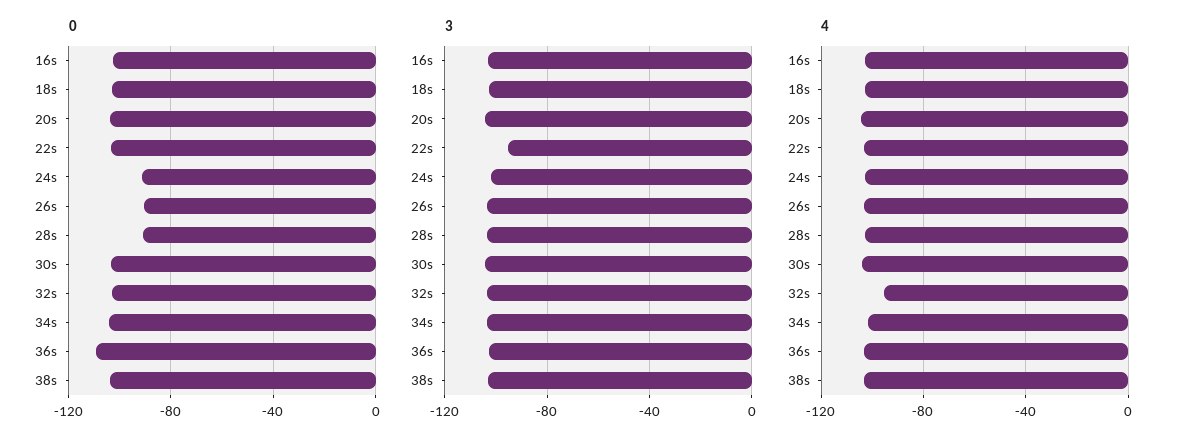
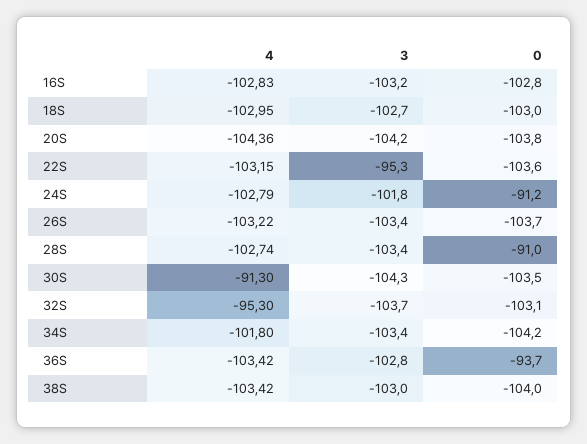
  {
    "0": {
      "16s": -102.8,
      "18s": -103,
      "20s": -103.8,
      "22s": -103.6,
      "24s": -91.2,
-     "26s": -90,
+     "26s": -103.7,
      "28s": -91,
      "30s": -103.5,
      "32s": -103.1,
      "34s": -104.2,
-     "36s": -110,
+     "36s": -93.7,
      "38s": -104
    },
    "3": {
      "16s": -103.2,
      "18s": -102.7,
      "20s": -104.2,
      "22s": -95.3,
      "24s": -101.8,
      "26s": -103.4,
      "28s": -103.4,
      "30s": -104.3,
      "32s": -103.7,
      "34s": -103.4,
      "36s": -102.8,
      "38s": -103
    },
    "4": {
      "16s": -102.83,
      "18s": -102.95,
      "20s": -104.36,
      "22s": -103.15,
      "24s": -102.79,
      "26s": -103.22,
      "28s": -102.74,
-     "30s": -105,
+     "30s": -91.3,
      "32s": -95.3,
      "34s": -101.8,
      "36s": -103.42,
      "38s": -103.42
    }
  }

